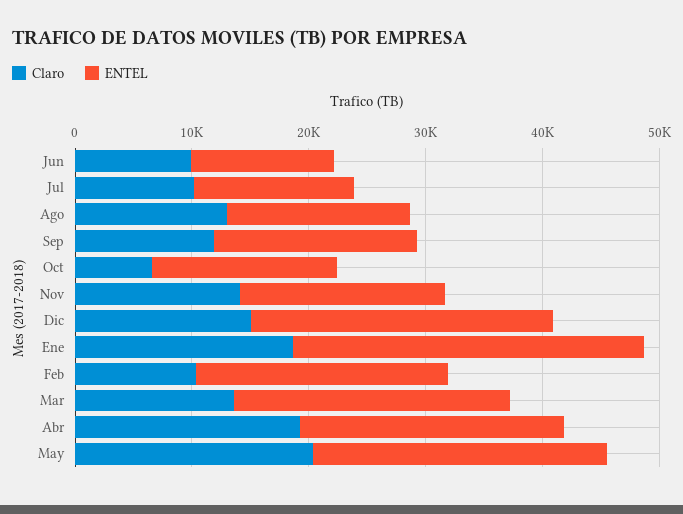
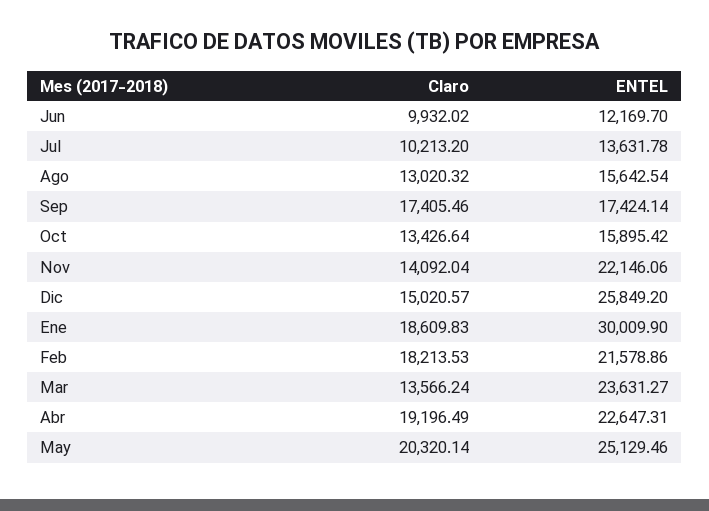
  {
    "Claro": {
      "Jun": 9932.02,
      "Jul": 10213.2,
      "Ago": 13020.32,
-     "Sep": 12000,
+     "Sep": 17405.46,
-     "Oct": 6000,
+     "Oct": 13426.64,
      "Nov": 14092.04,
      "Dic": 15020.57,
      "Ene": 18609.83,
-     "Feb": 10000,
+     "Feb": 18213.53,
      "Mar": 13566.24,
      "Abr": 19196.49,
      "May": 20320.14
    },
    "ENTEL": {
      "Jun": 12169.7,
      "Jul": 13631.78,
      "Ago": 15642.54,
      "Sep": 17424.14,
      "Oct": 15895.42,
-     "Nov": 18000,
+     "Nov": 22146.06,
      "Dic": 25849.2,
      "Ene": 30009.9,
      "Feb": 21578.86,
      "Mar": 23631.27,
      "Abr": 22647.31,
      "May": 25129.46
    }
  }

